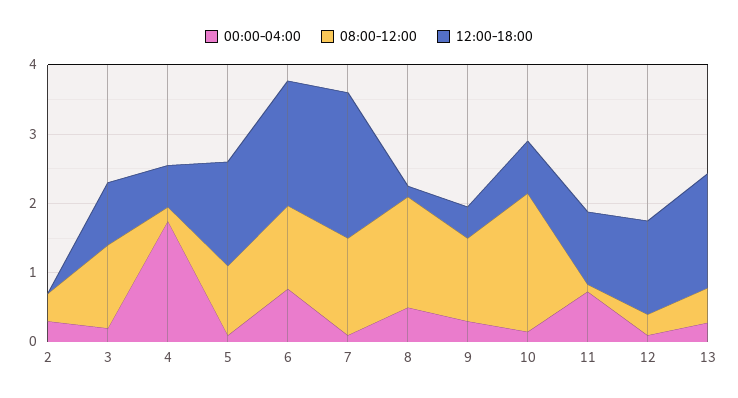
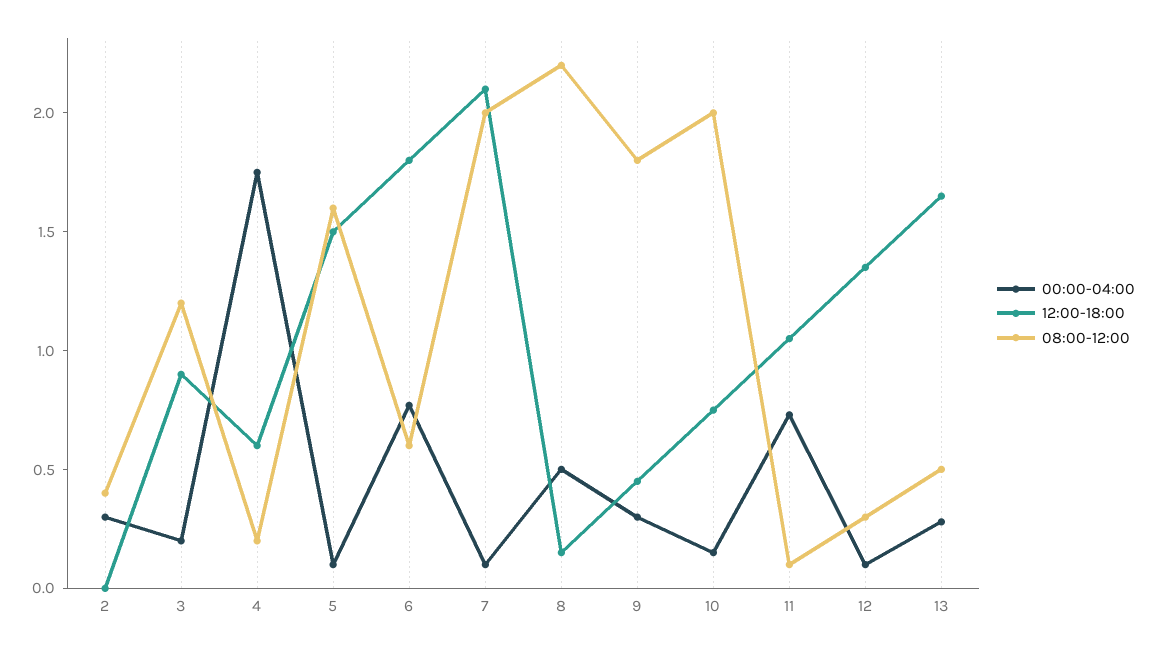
  {
    "00:00-04:00": {
      "2": 0.3,
      "3": 0.2,
      "4": 1.8,
      "5": 0.1,
      "6": 0.8,
      "7": 0.1,
      "8": 0.5,
      "9": 0.3,
      "10": 0.2,
      "11": 0.7,
      "12": 0.1,
      "13": 0.3
    },
    "08:00-12:00": {
      "2": 0.4,
      "3": 1.2,
      "4": 0.2,
-     "5": 1,
+     "5": 1.6,
-     "6": 1.2,
+     "6": 0.6,
-     "7": 1.4,
+     "7": 2,
-     "8": 1.6,
+     "8": 2.2,
-     "9": 1.2,
+     "9": 1.8,
      "10": 2,
      "11": 0.1,
      "12": 0.3,
      "13": 0.5
    },
    "12:00-18:00": {
      "2": 0,
      "3": 0.9,
      "4": 0.6,
      "5": 1.5,
      "6": 1.8,
      "7": 2.1,
      "8": 0.2,
      "9": 0.5,
      "10": 0.8,
      "11": 1.1,
      "12": 1.4,
      "13": 1.7
    }
  }

